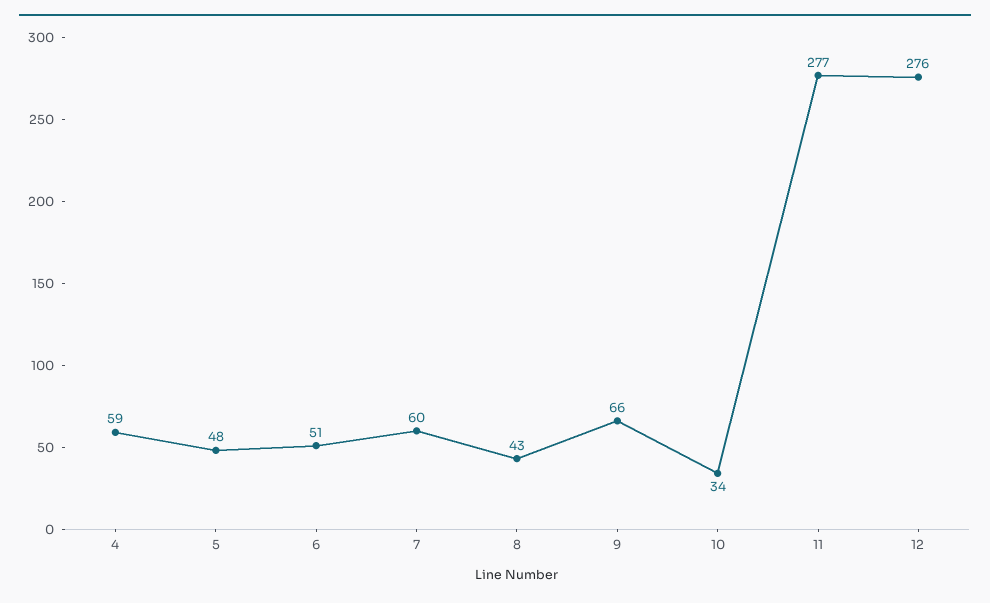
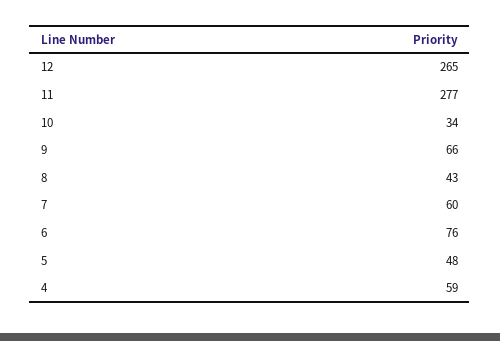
  {
    "4": 59,
    "5": 48,
-   "6": 51,
+   "6": 76,
    "7": 60,
    "8": 43,
    "9": 66,
    "10": 34,
    "11": 277,
-   "12": 276
+   "12": 265
  }

